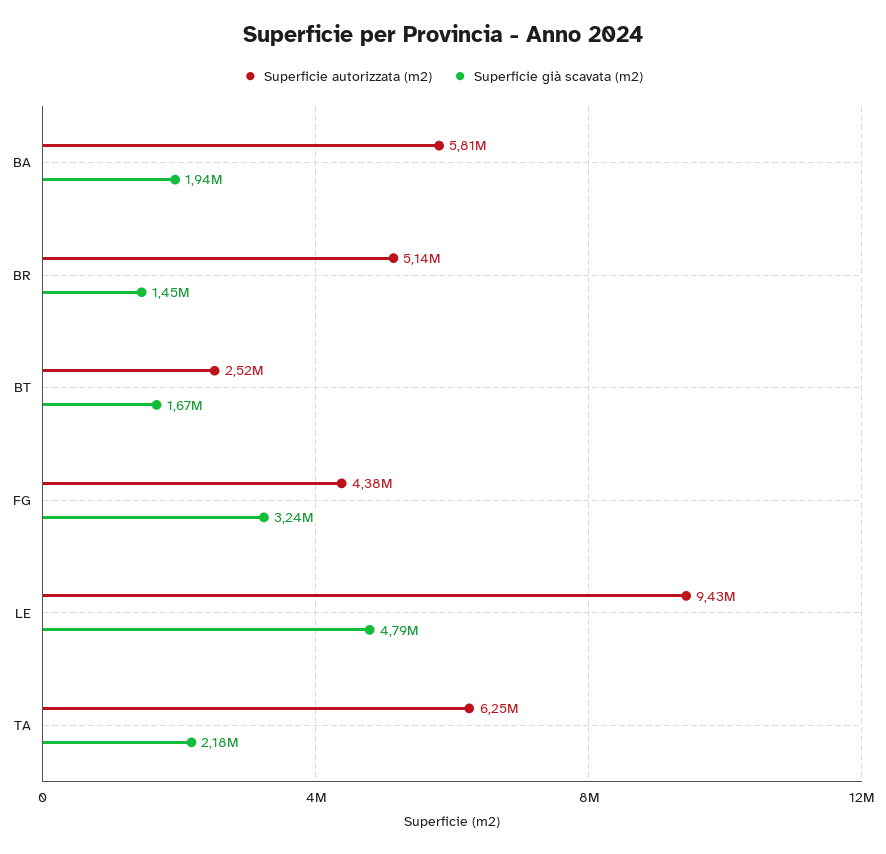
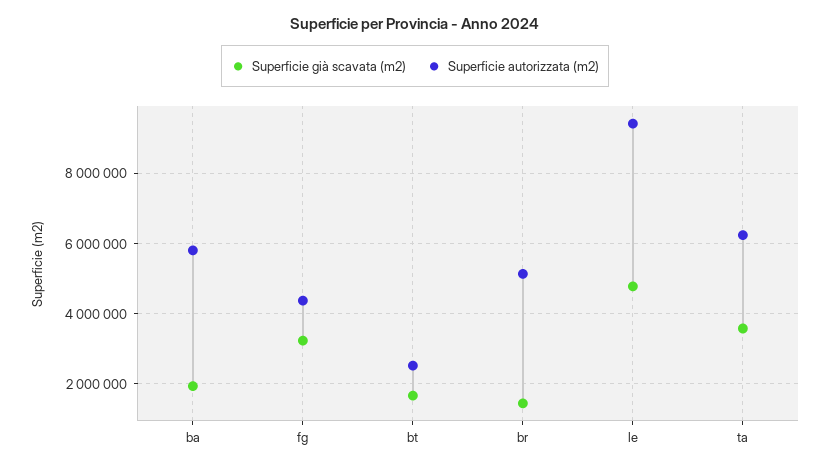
  {
    "Superficie autorizzata (m2)": {
      "BA": 5810000,
      "BR": 5140000,
      "BT": 2520000,
      "FG": 4380000,
      "LE": 9430000,
      "TA": 6250000
    },
    "Superficie già scavata (m2)": {
      "BA": 1940000,
      "BR": 1450000,
      "BT": 1670000,
      "FG": 3240000,
      "LE": 4790000,
-     "TA": 2180000
+     "TA": 3600000
    }
  }

